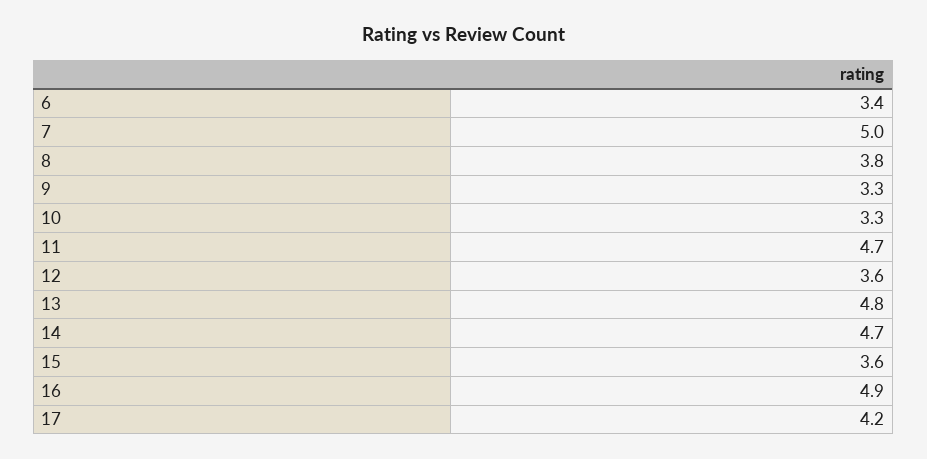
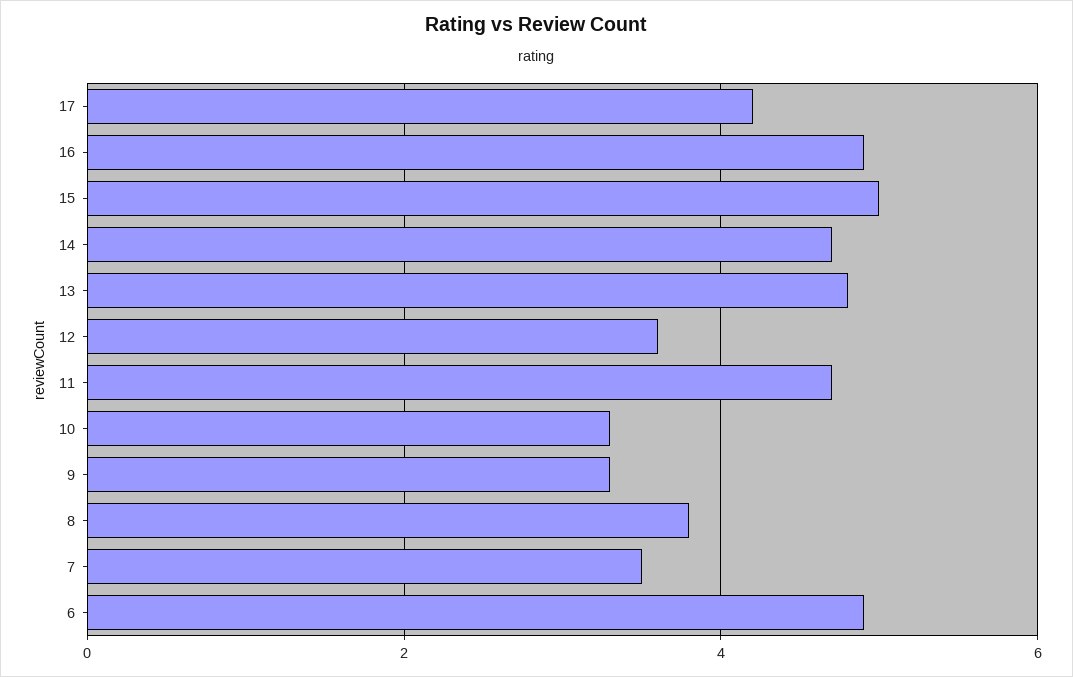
  {
-   "6": 3.4,
+   "6": 5,
-   "7": 5,
+   "7": 3.5,
    "8": 3.8,
    "9": 3.3,
    "10": 3.3,
    "11": 4.7,
    "12": 3.6,
    "13": 4.8,
    "14": 4.7,
-   "15": 3.6,
+   "15": 5,
    "16": 4.9,
    "17": 4.2
  }

